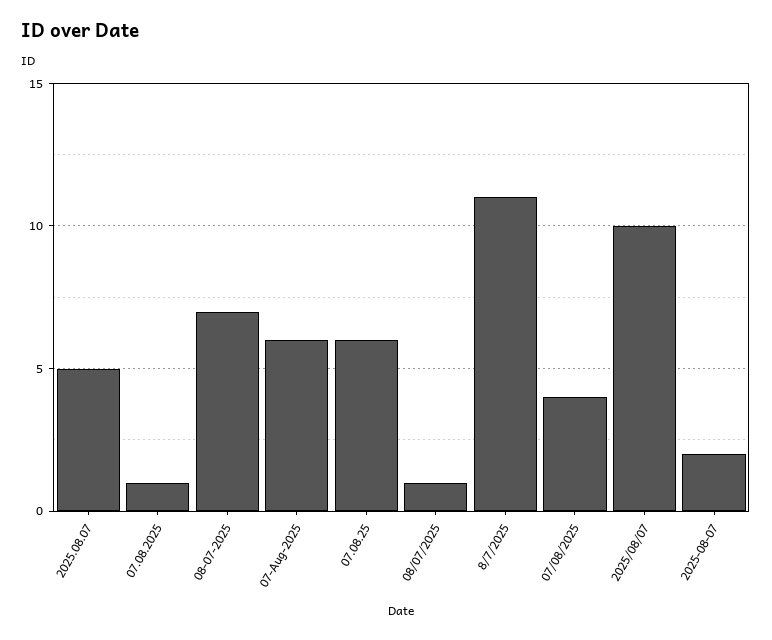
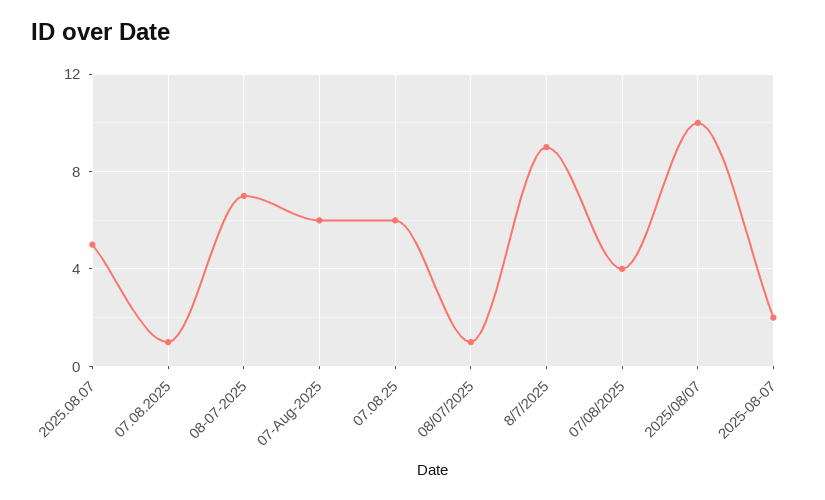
  {
    "2025.08.07": 5,
    "07.08.2025": 1,
    "08-07-2025": 7,
    "07-Aug-2025": 6,
    "07.08.25": 6,
    "08/07/2025": 1,
-   "8/7/2025": 11,
+   "8/7/2025": 9,
    "07/08/2025": 4,
    "2025/08/07": 10,
    "2025-08-07": 2
  }

